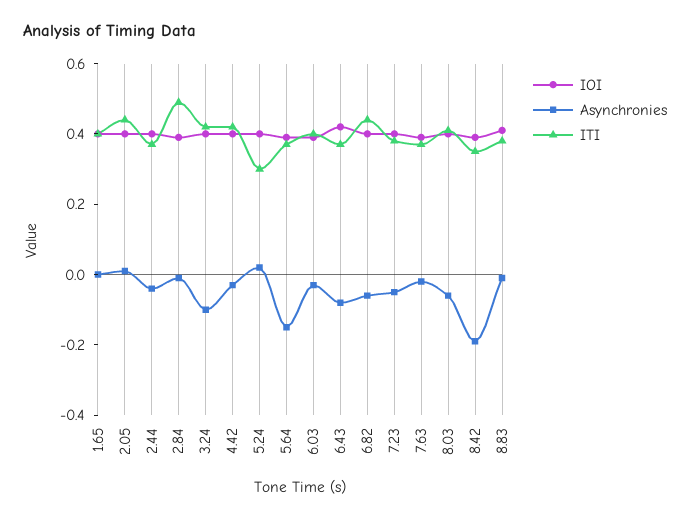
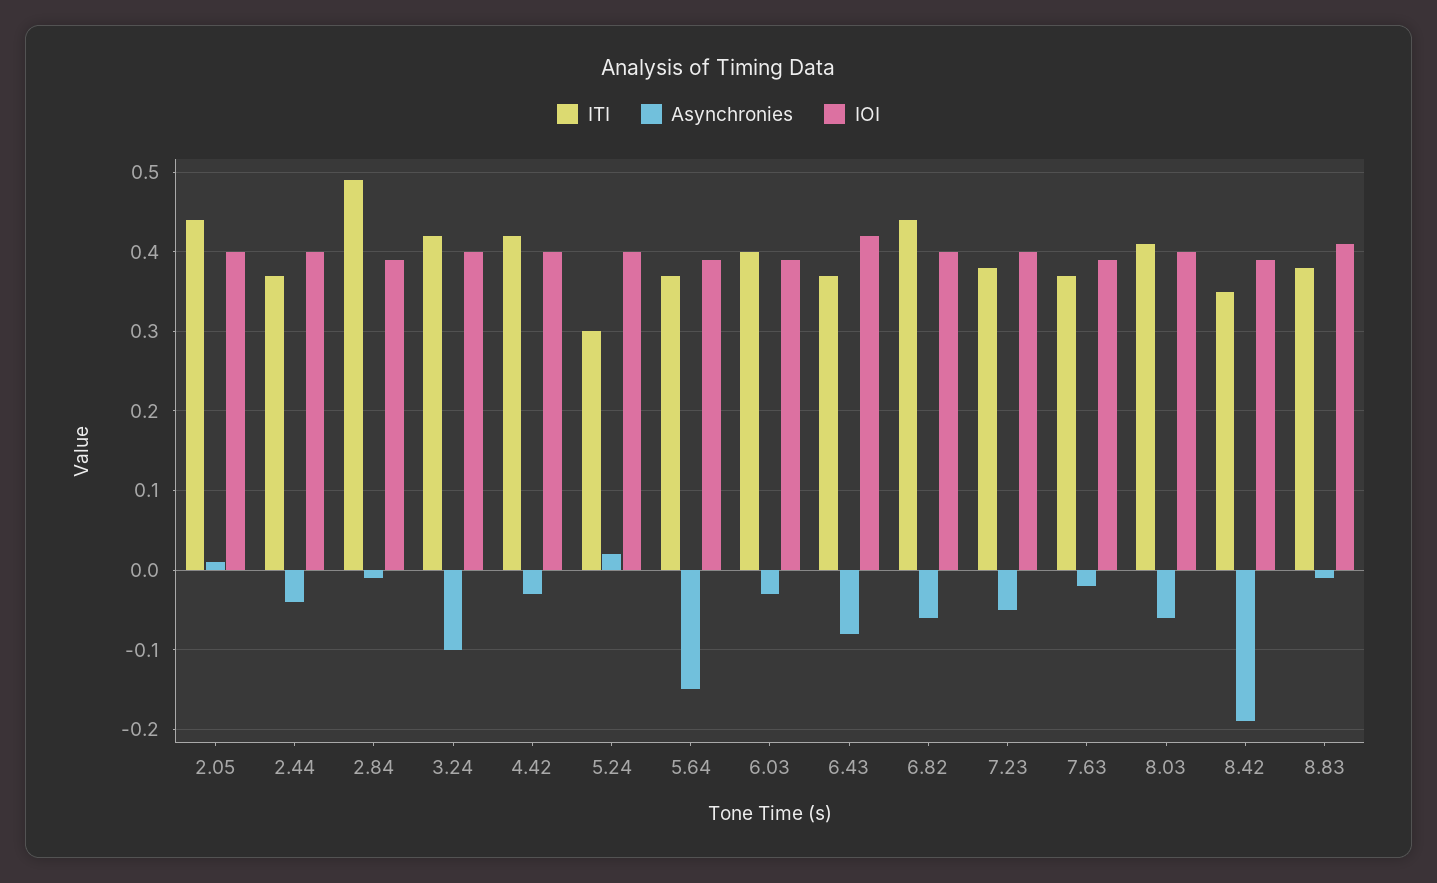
  {
    "IOI": {
-     "1.65": 0.4,
      "2.05": 0.4,
      "2.44": 0.4,
      "2.84": 0.39,
      "3.24": 0.4,
      "4.42": 0.4,
      "5.24": 0.4,
      "5.64": 0.39,
      "6.03": 0.39,
      "6.43": 0.42,
      "6.82": 0.4,
      "7.23": 0.4,
      "7.63": 0.39,
      "8.03": 0.4,
      "8.42": 0.39,
      "8.83": 0.41
    },
    "Asynchronies": {
-     "1.65": 0,
      "2.05": 0.01,
      "2.44": -0.04,
      "2.84": -0.01,
      "3.24": -0.1,
      "4.42": -0.03,
      "5.24": 0.02,
      "5.64": -0.15,
      "6.03": -0.03,
      "6.43": -0.08,
      "6.82": -0.06,
      "7.23": -0.05,
      "7.63": -0.02,
      "8.03": -0.06,
      "8.42": -0.19,
      "8.83": -0.01
    },
    "ITI": {
-     "1.65": 0.4,
      "2.05": 0.44,
      "2.44": 0.37,
      "2.84": 0.49,
      "3.24": 0.42,
      "4.42": 0.42,
      "5.24": 0.3,
      "5.64": 0.37,
      "6.03": 0.4,
      "6.43": 0.37,
      "6.82": 0.44,
      "7.23": 0.38,
      "7.63": 0.37,
      "8.03": 0.41,
      "8.42": 0.35,
      "8.83": 0.38
    }
  }

